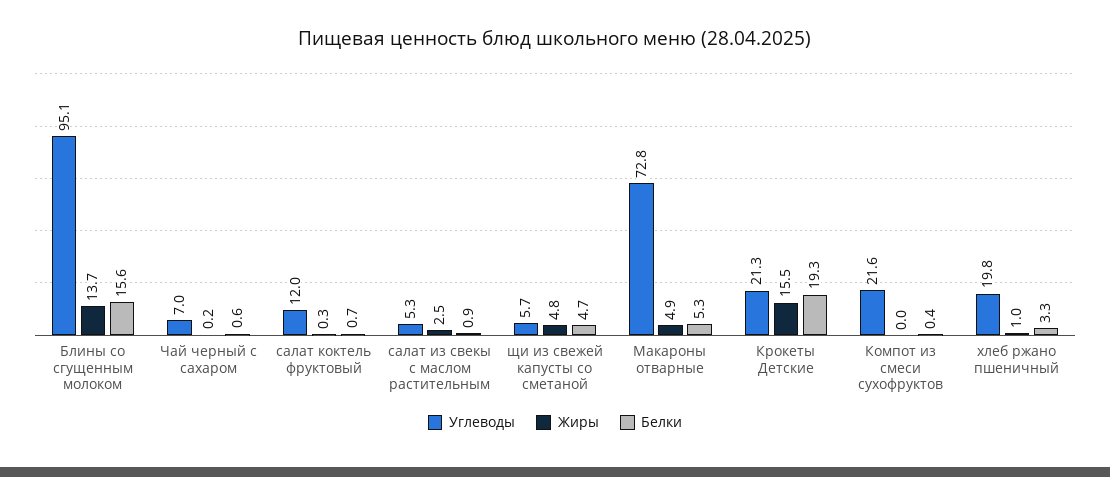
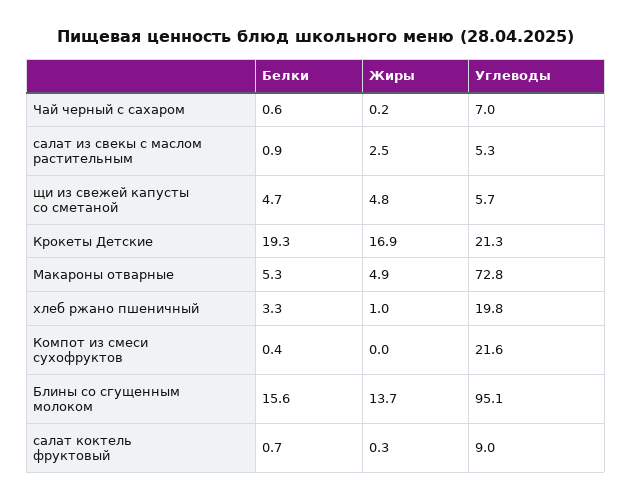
  {
    "Углеводы": {
      "Блины со сгущенным молоком": 95.1,
      "Чай черный с сахаром": 7,
-     "салат коктель фруктовый": 12,
+     "салат коктель фруктовый": 9,
      "салат из свекы с маслом растительным": 5.3,
      "щи из свежей капусты со сметаной": 5.7,
      "Макароны отварные": 72.8,
      "Крокеты Детские": 21.3,
      "Компот из смеси сухофруктов": 21.6,
      "хлеб ржано пшеничный": 19.8
    },
    "Жиры": {
      "Блины со сгущенным молоком": 13.7,
      "Чай черный с сахаром": 0.2,
      "салат коктель фруктовый": 0.3,
      "салат из свекы с маслом растительным": 2.5,
      "щи из свежей капусты со сметаной": 4.8,
      "Макароны отварные": 4.9,
-     "Крокеты Детские": 15.5,
+     "Крокеты Детские": 16.9,
      "Компот из смеси сухофруктов": 0,
      "хлеб ржано пшеничный": 1
    },
    "Белки": {
      "Блины со сгущенным молоком": 15.6,
      "Чай черный с сахаром": 0.6,
      "салат коктель фруктовый": 0.7,
      "салат из свекы с маслом растительным": 0.9,
      "щи из свежей капусты со сметаной": 4.7,
      "Макароны отварные": 5.3,
      "Крокеты Детские": 19.3,
      "Компот из смеси сухофруктов": 0.4,
      "хлеб ржано пшеничный": 3.3
    }
  }

